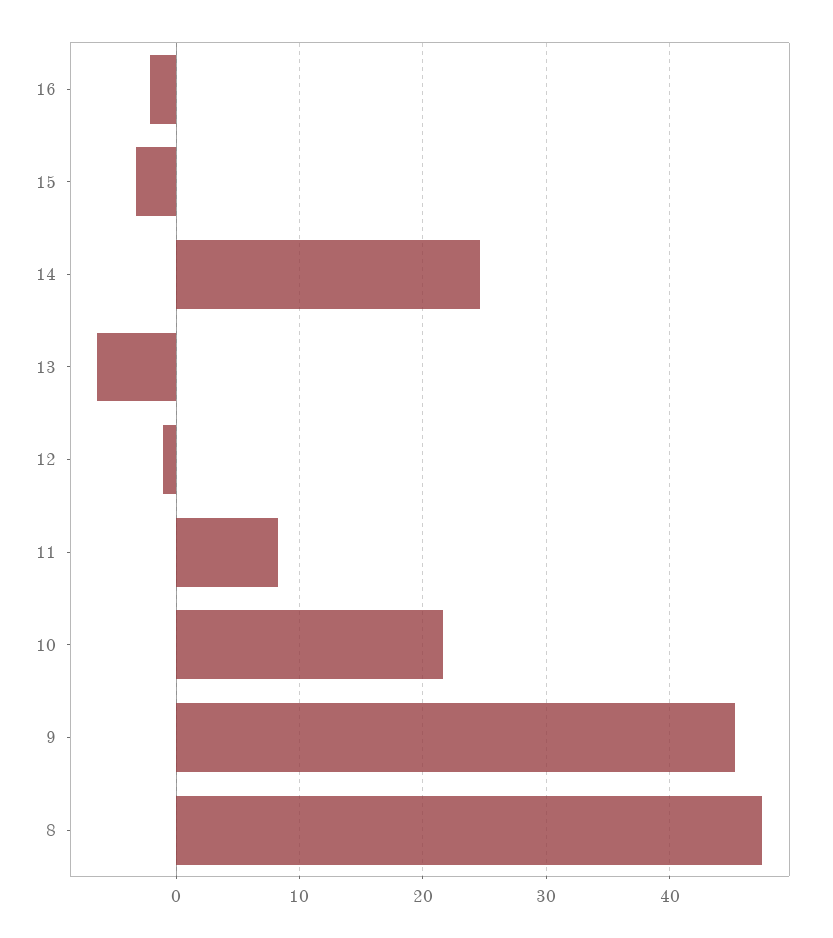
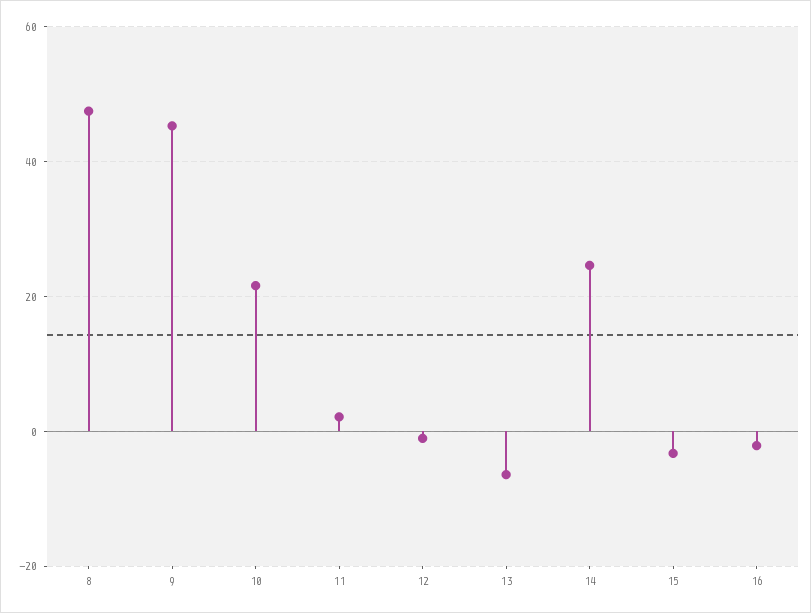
  {
    "16": -2,
    "15": -3,
    "14": 25,
    "13": -6,
    "12": -1,
-   "11": 8,
+   "11": 2,
    "10": 22,
    "9": 45,
    "8": 48
  }

